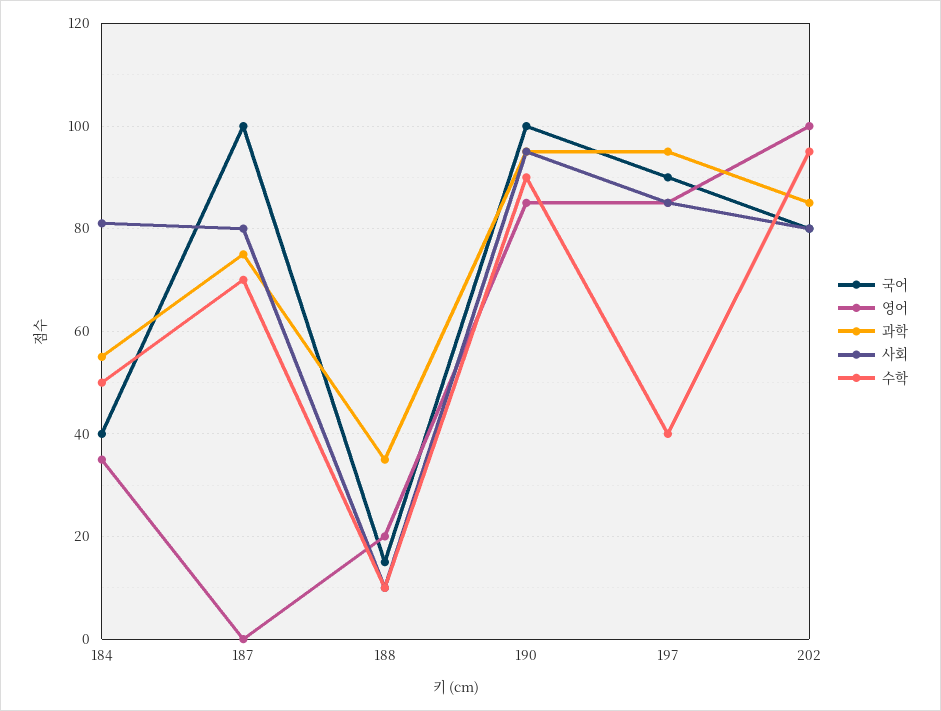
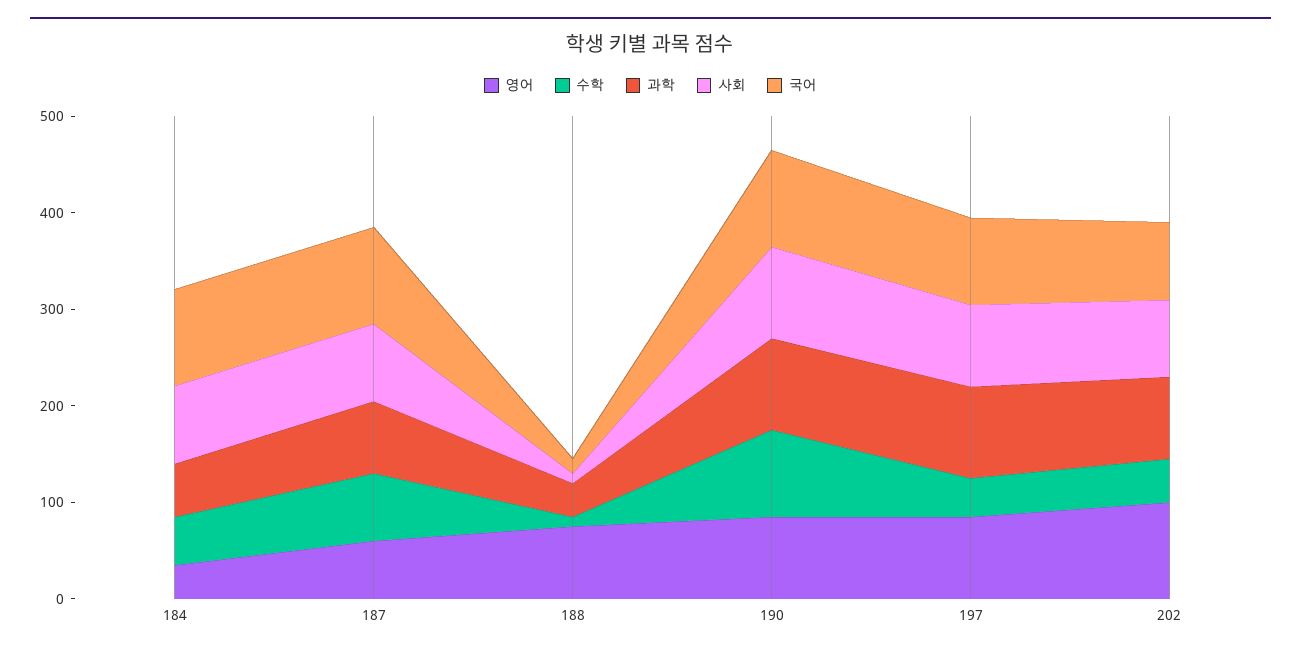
  {
    "국어": {
-     "184": 40,
+     "184": 100,
      "187": 100,
      "188": 15,
      "190": 100,
      "197": 90,
      "202": 80
    },
    "영어": {
      "184": 35,
-     "187": 0,
+     "187": 60,
-     "188": 20,
+     "188": 80,
      "190": 85,
      "197": 85,
      "202": 100
    },
    "과학": {
      "184": 55,
      "187": 75,
      "188": 35,
      "190": 95,
      "197": 95,
      "202": 85
    },
    "사회": {
      "184": 80,
      "187": 80,
      "188": 10,
      "190": 95,
      "197": 85,
      "202": 80
    },
    "수학": {
      "184": 50,
      "187": 70,
      "188": 10,
      "190": 90,
      "197": 40,
-     "202": 95
+     "202": 40
    }
  }

